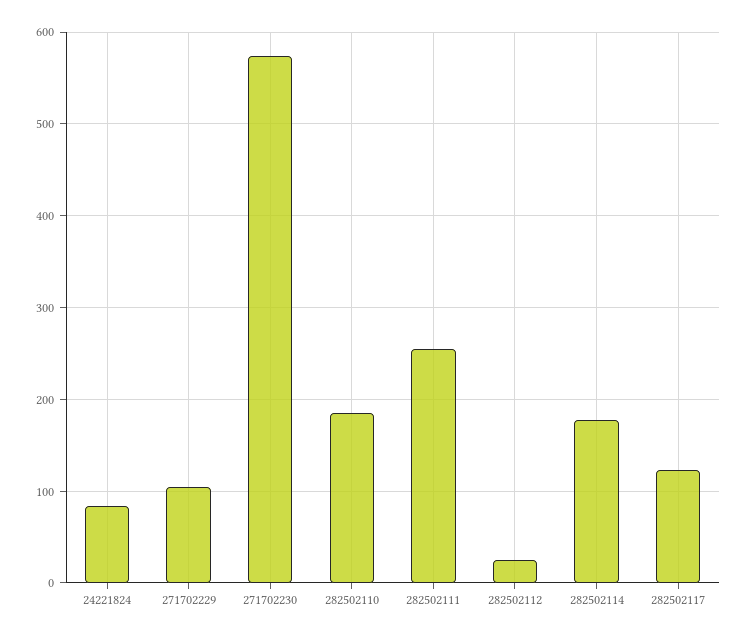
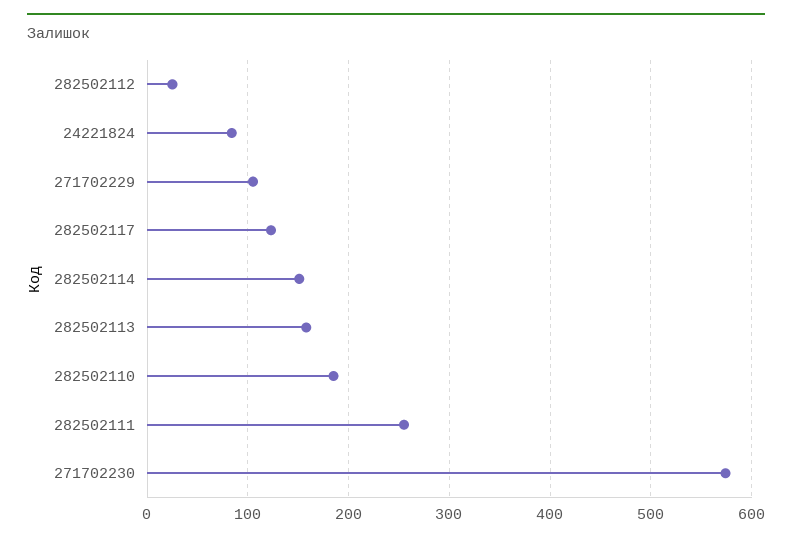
  {
    "24221824": 80,
    "271702229": 110,
    "271702230": 570,
    "282502110": 190,
    "282502111": 260,
    "282502112": 30,
-   "282502114": 180,
+   "282502114": 150,
-   "282502117": 120
+   "282502117": 120,
+   "282502113": 160
  }

